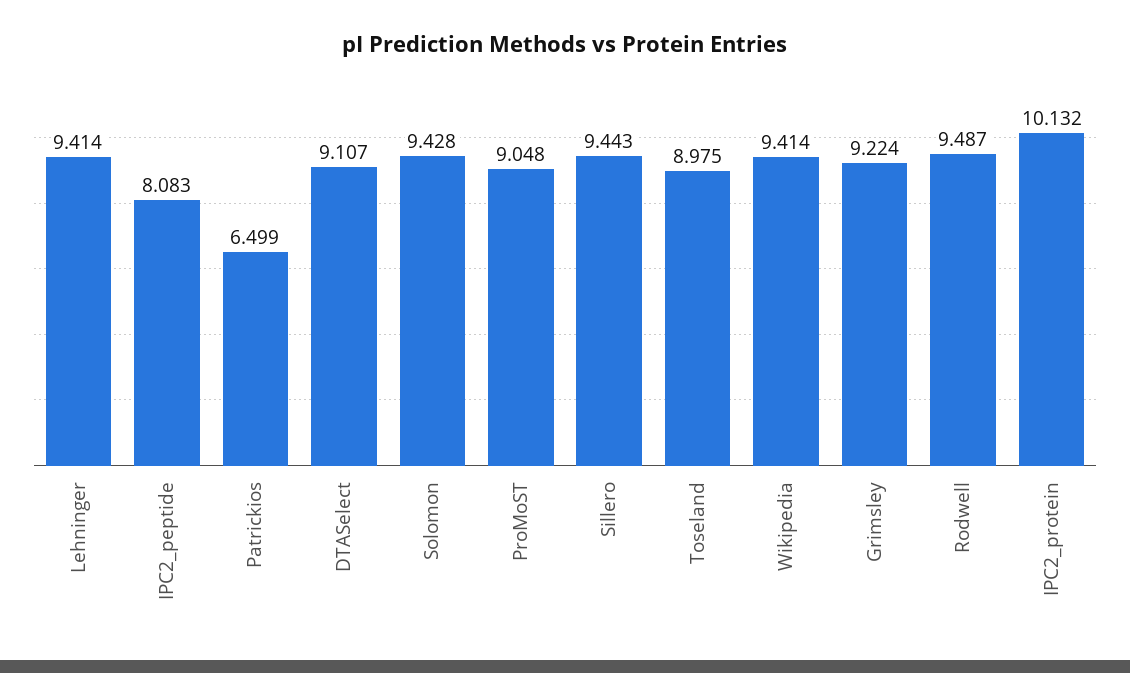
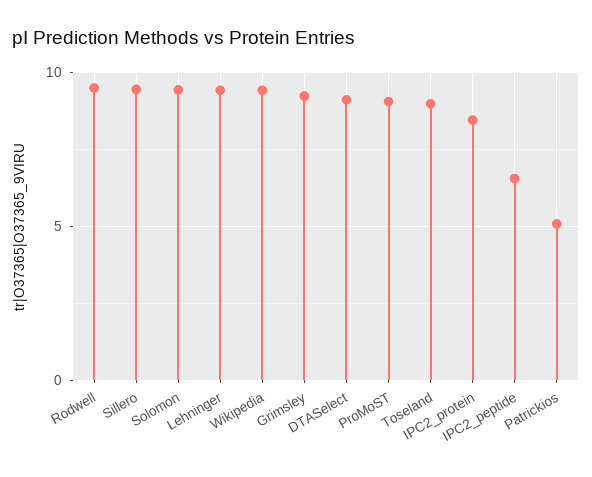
  {
    "Lehninger": 9.414,
-   "IPC2_peptide": 8.083,
+   "IPC2_peptide": 6.5,
-   "Patrickios": 6.499,
+   "Patrickios": 5,
    "DTASelect": 9.107,
    "Solomon": 9.428,
    "ProMoST": 9.048,
    "Sillero": 9.443,
    "Toseland": 8.975,
    "Wikipedia": 9.414,
    "Grimsley": 9.224,
    "Rodwell": 9.487,
-   "IPC2_protein": 10.132
+   "IPC2_protein": 8.5
  }

